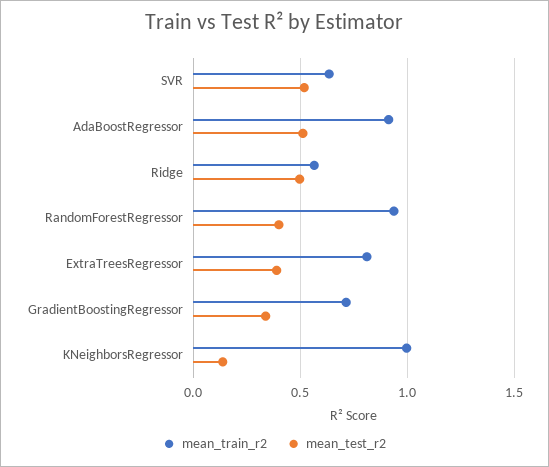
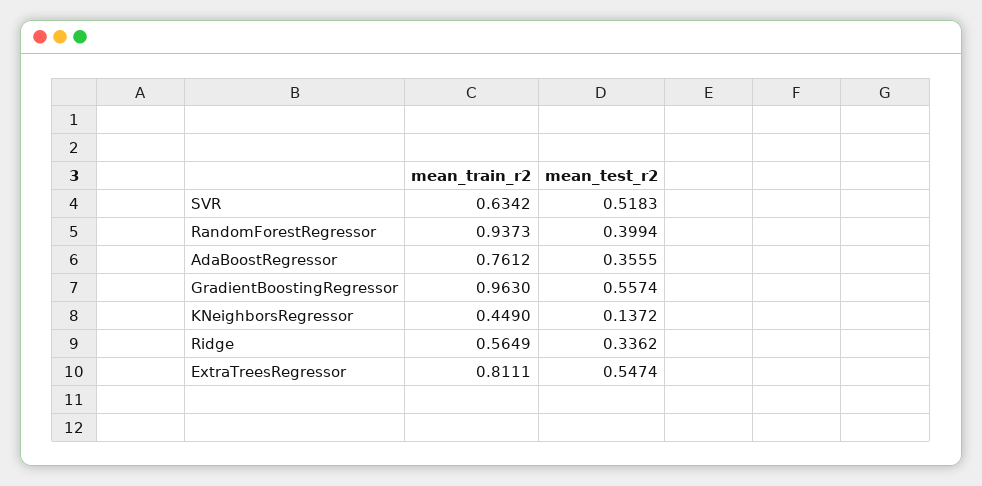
  {
    "mean_train_r2": {
      "SVR": 0.6342,
-     "AdaBoostRegressor": 0.9,
+     "AdaBoostRegressor": 0.7612,
      "Ridge": 0.5649,
      "RandomForestRegressor": 0.9373,
      "ExtraTreesRegressor": 0.8111,
-     "GradientBoostingRegressor": 0.7,
+     "GradientBoostingRegressor": 0.963,
-     "KNeighborsRegressor": 1
+     "KNeighborsRegressor": 0.449
    },
    "mean_test_r2": {
      "SVR": 0.5183,
-     "AdaBoostRegressor": 0.5,
+     "AdaBoostRegressor": 0.3555,
-     "Ridge": 0.5,
+     "Ridge": 0.3362,
      "RandomForestRegressor": 0.3994,
-     "ExtraTreesRegressor": 0.4,
+     "ExtraTreesRegressor": 0.5474,
-     "GradientBoostingRegressor": 0.35,
+     "GradientBoostingRegressor": 0.5574,
      "KNeighborsRegressor": 0.1372
    }
  }

